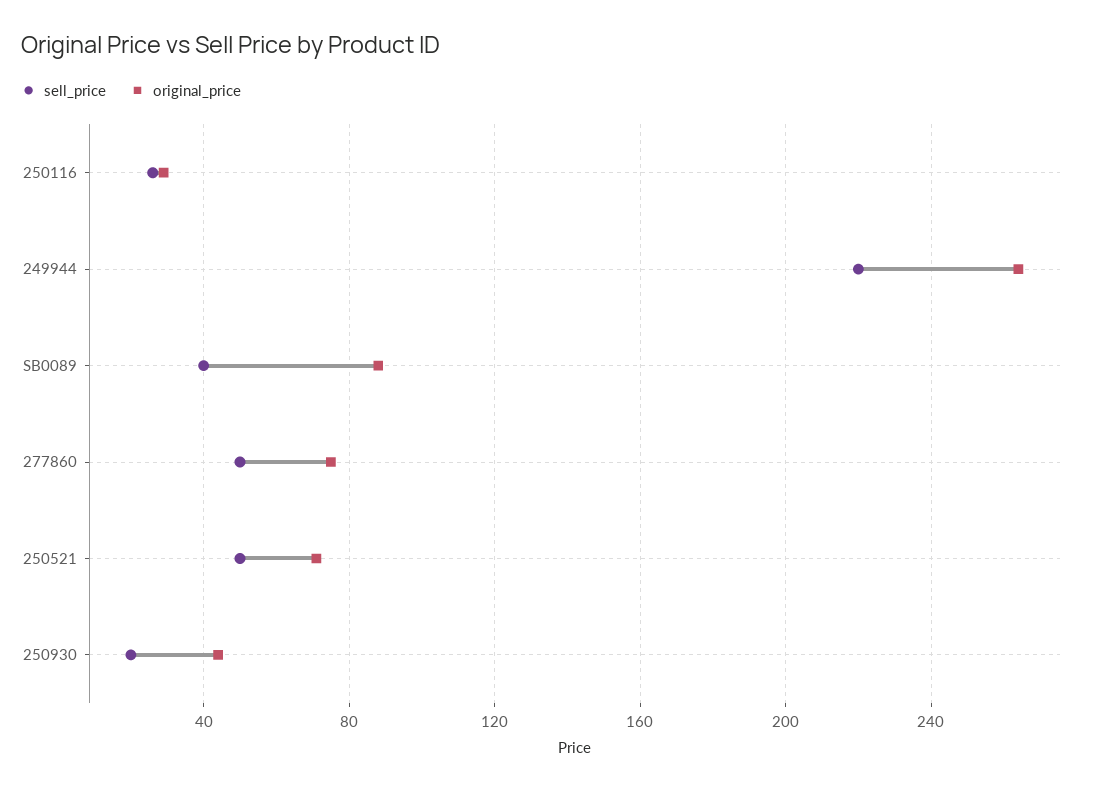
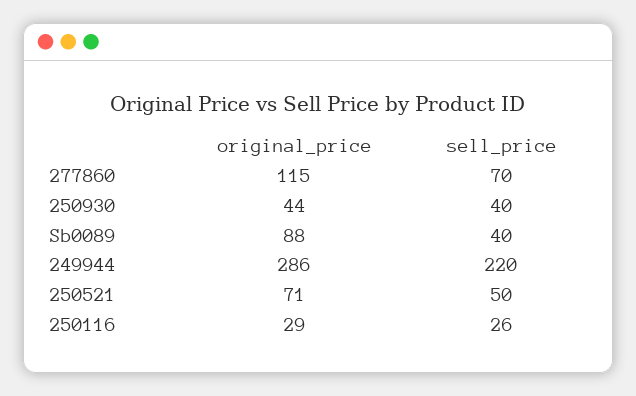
  {
    "sell_price": {
      "250116": 26,
      "249944": 220,
      "SB0089": 40,
-     "277860": 50,
+     "277860": 70,
      "250521": 50,
-     "250930": 20
+     "250930": 40
    },
    "original_price": {
      "250116": 29,
-     "249944": 265,
+     "249944": 286,
      "SB0089": 88,
-     "277860": 75,
+     "277860": 115,
      "250521": 71,
      "250930": 44
    }
  }

